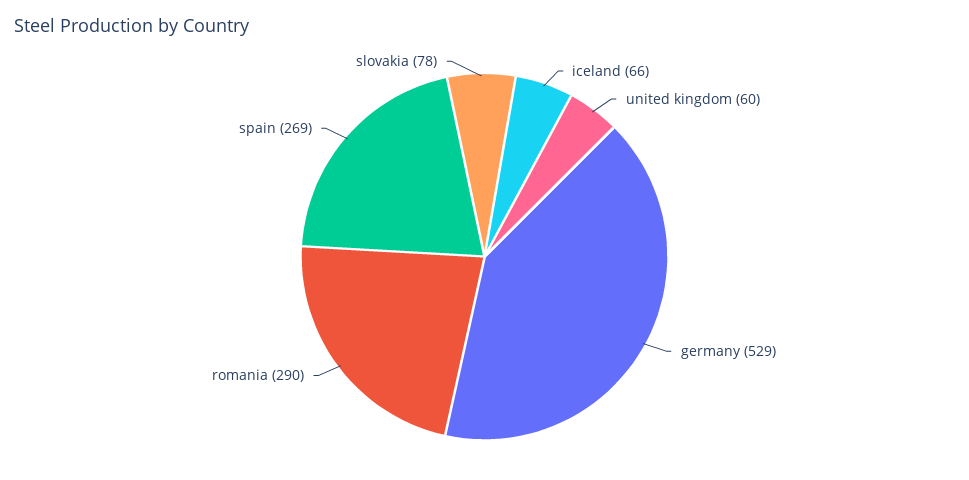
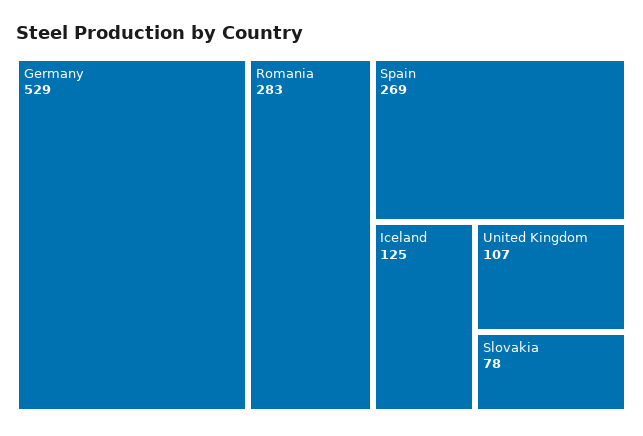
  {
-   "iceland": 66,
+   "iceland": 125,
-   "united kingdom": 60,
+   "united kingdom": 107,
    "germany": 529,
-   "romania": 290,
+   "romania": 283,
    "spain": 269,
    "slovakia": 78
  }

